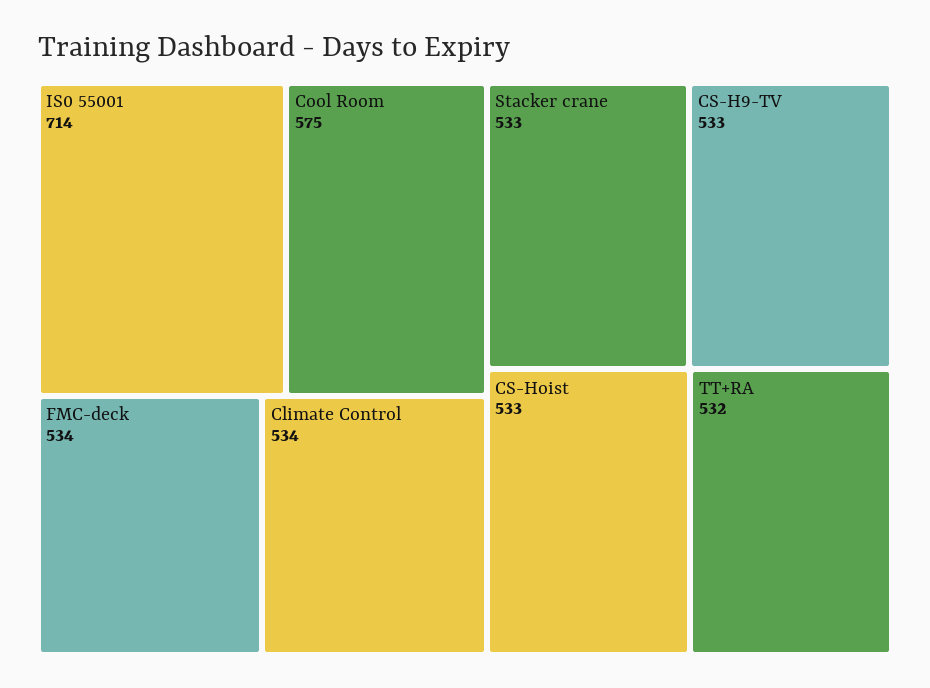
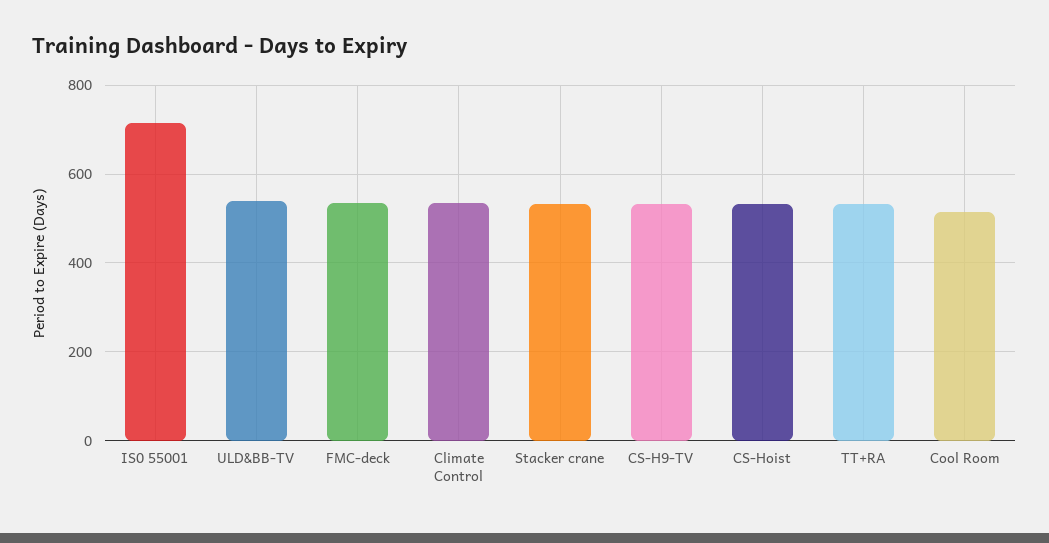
  {
    "IS0 55001": 714,
-   "Cool Room": 575,
+   "Cool Room": 520,
    "FMC-deck": 534,
    "Climate Control": 534,
    "Stacker crane": 533,
    "CS-H9-TV": 533,
    "CS-Hoist": 533,
-   "TT+RA": 532
+   "TT+RA": 532,
+   "ULD&BB-TV": 540
  }

